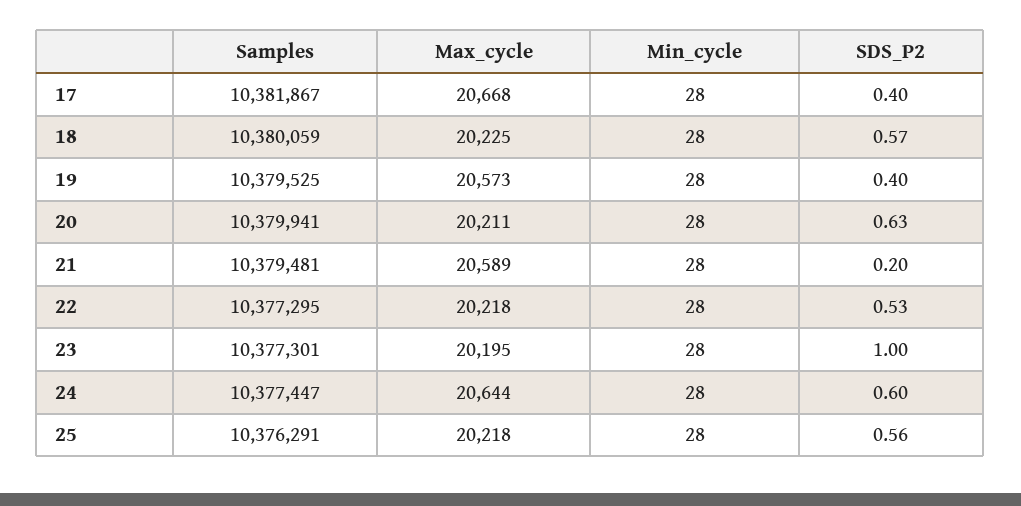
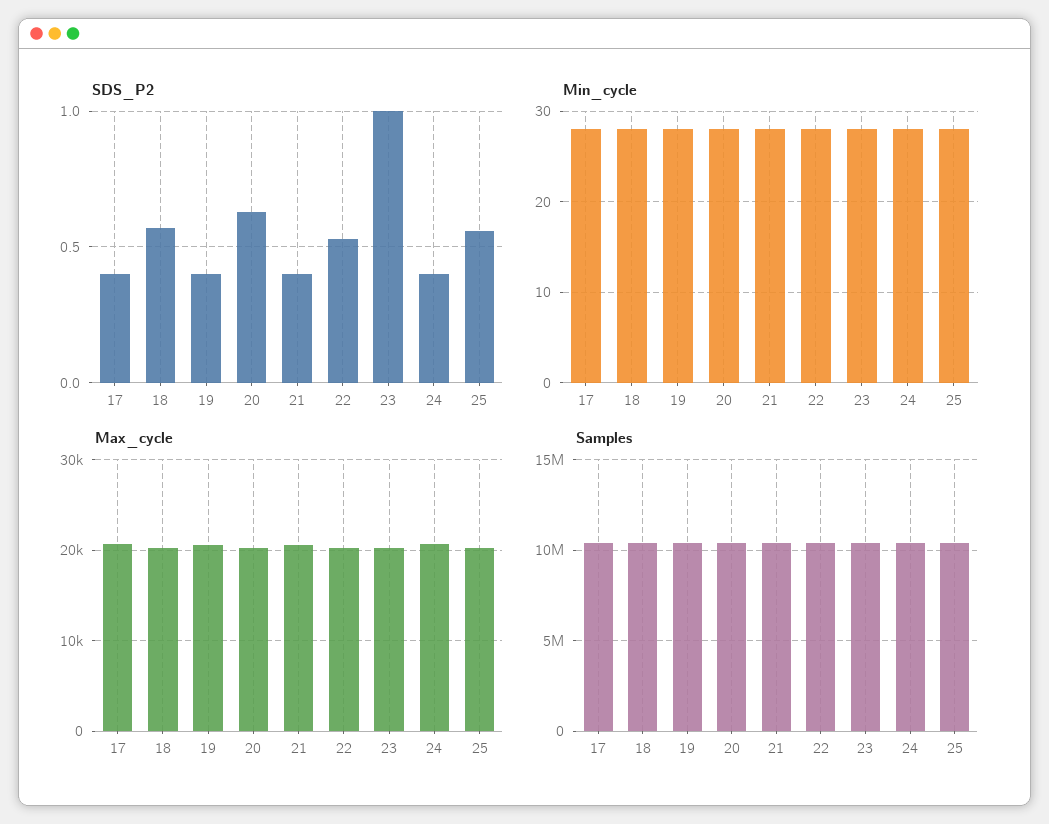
  {
    "Samples": {
      "17": 10381867,
      "18": 10380059,
      "19": 10379525,
      "20": 10379941,
      "21": 10379481,
      "22": 10377295,
      "23": 10377301,
      "24": 10377447,
      "25": 10376291
    },
    "Max_cycle": {
      "17": 20668,
      "18": 20225,
      "19": 20573,
      "20": 20211,
      "21": 20589,
      "22": 20218,
      "23": 20195,
      "24": 20644,
      "25": 20218
    },
    "Min_cycle": {
      "17": 28,
      "18": 28,
      "19": 28,
      "20": 28,
      "21": 28,
      "22": 28,
      "23": 28,
      "24": 28,
      "25": 28
    },
    "SDS_P2": {
      "17": 0.4,
      "18": 0.57,
      "19": 0.4,
      "20": 0.63,
-     "21": 0.2,
+     "21": 0.4,
      "22": 0.53,
      "23": 1,
-     "24": 0.6,
+     "24": 0.4,
      "25": 0.56
    }
  }

